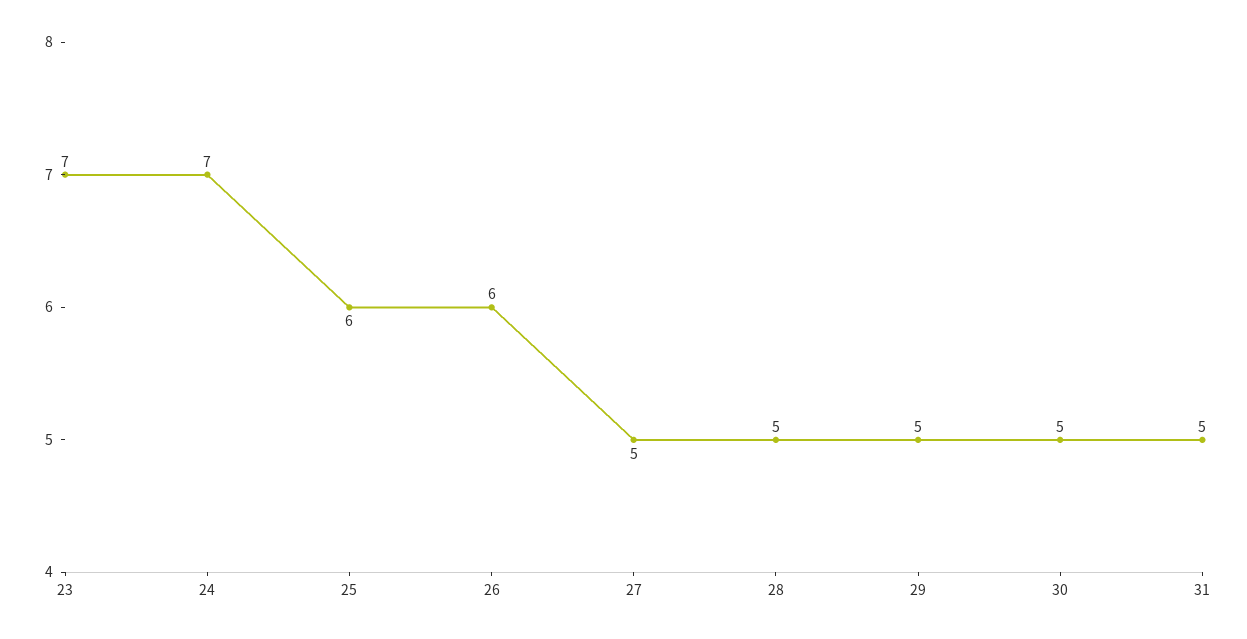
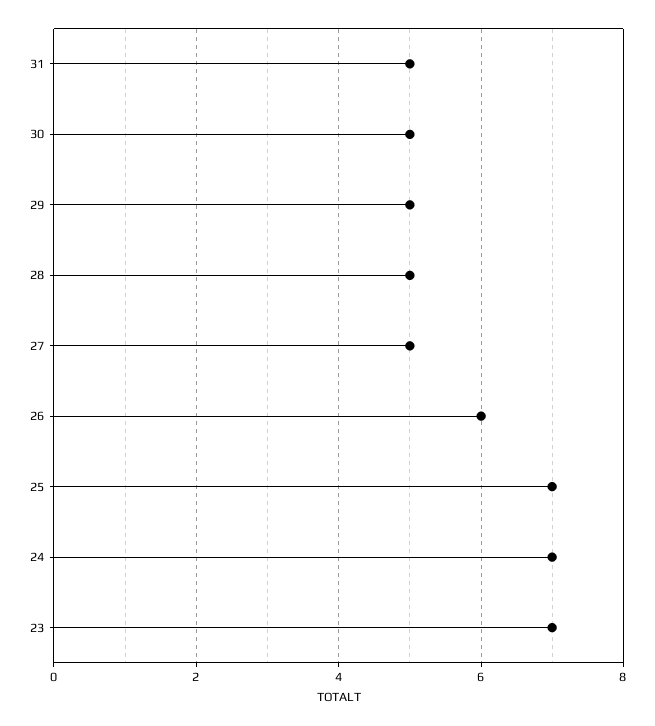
  {
    "23": 7,
    "24": 7,
-   "25": 6,
+   "25": 7,
    "26": 6,
    "27": 5,
    "28": 5,
    "29": 5,
    "30": 5,
    "31": 5
  }

